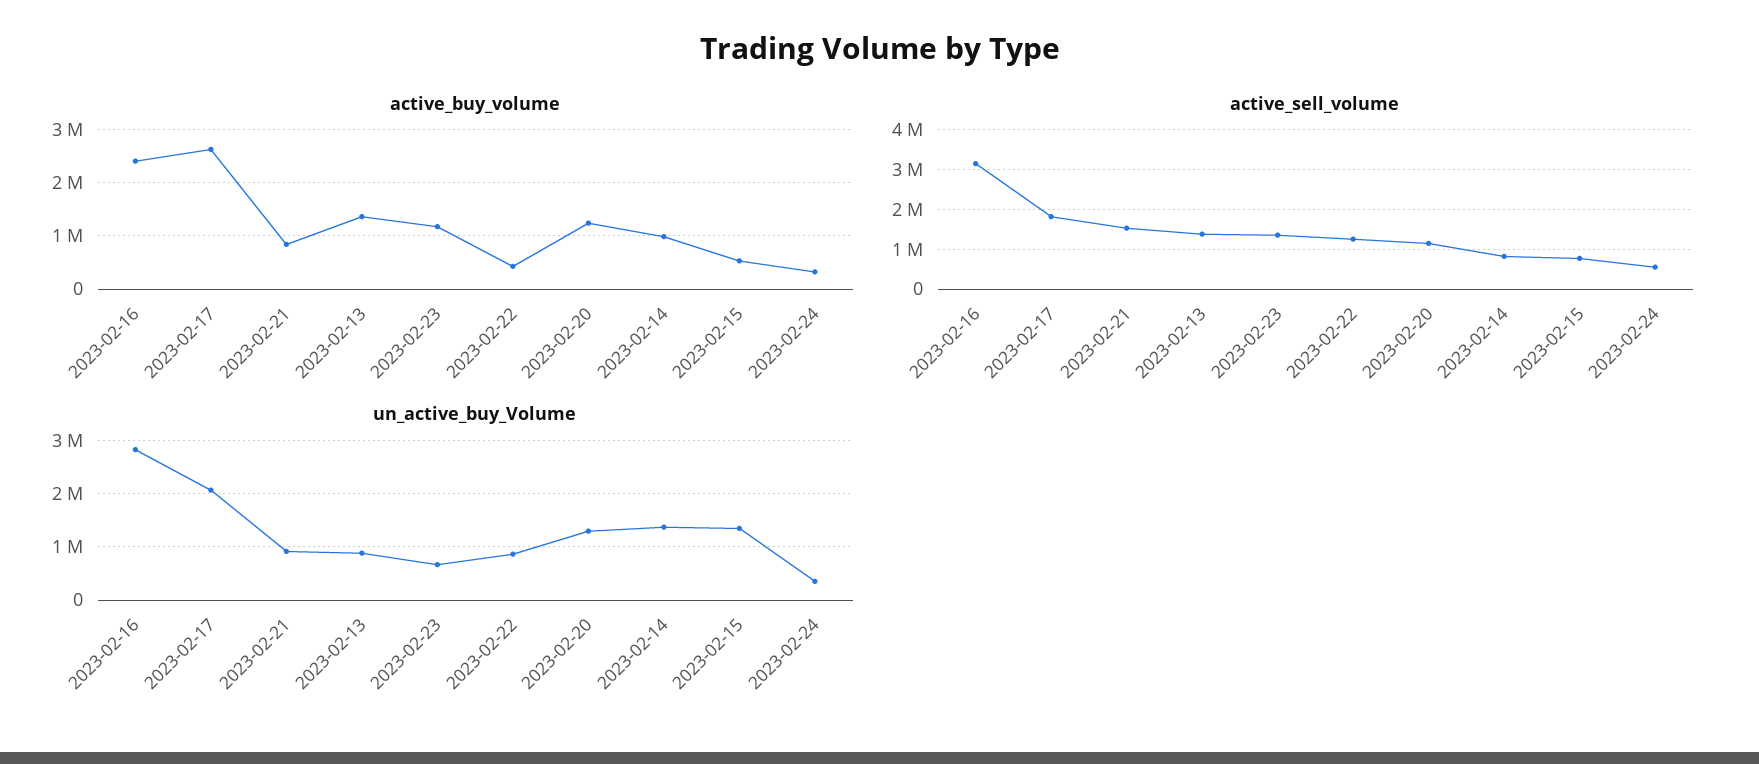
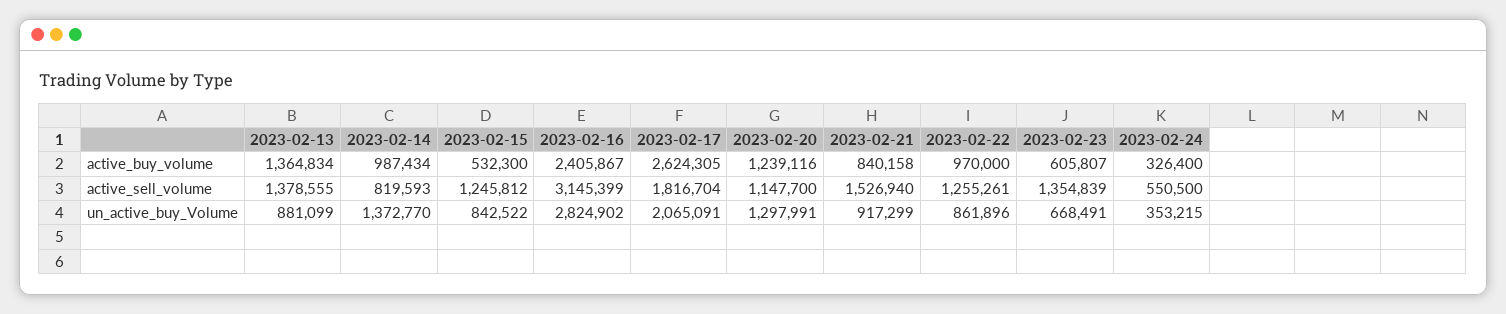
  {
    "active_buy_volume": {
      "2023-02-16": 2405867,
      "2023-02-17": 2624305,
      "2023-02-21": 840158,
      "2023-02-13": 1364834,
-     "2023-02-23": 1200000,
+     "2023-02-23": 605807,
-     "2023-02-22": 400000,
+     "2023-02-22": 970000,
      "2023-02-20": 1239116,
      "2023-02-14": 987434,
      "2023-02-15": 532300,
      "2023-02-24": 326400
    },
    "active_sell_volume": {
      "2023-02-16": 3145399,
      "2023-02-17": 1816704,
      "2023-02-21": 1526940,
      "2023-02-13": 1378555,
      "2023-02-23": 1354839,
      "2023-02-22": 1255261,
      "2023-02-20": 1147700,
      "2023-02-14": 819593,
-     "2023-02-15": 800000,
+     "2023-02-15": 1245812,
      "2023-02-24": 550500
    },
    "un_active_buy_Volume": {
      "2023-02-16": 2824902,
      "2023-02-17": 2065091,
      "2023-02-21": 917299,
      "2023-02-13": 881099,
      "2023-02-23": 668491,
      "2023-02-22": 861896,
      "2023-02-20": 1297991,
      "2023-02-14": 1372770,
-     "2023-02-15": 1400000,
+     "2023-02-15": 842522,
      "2023-02-24": 353215
    }
  }

